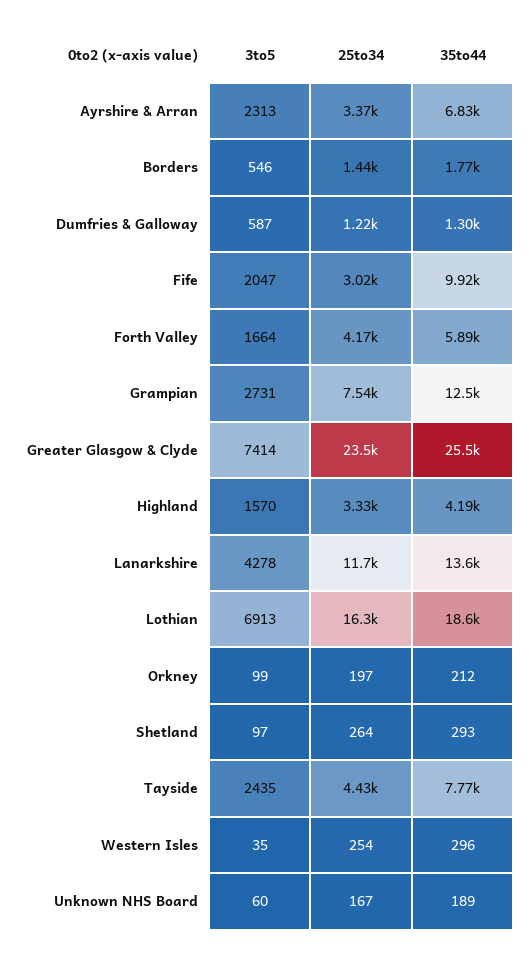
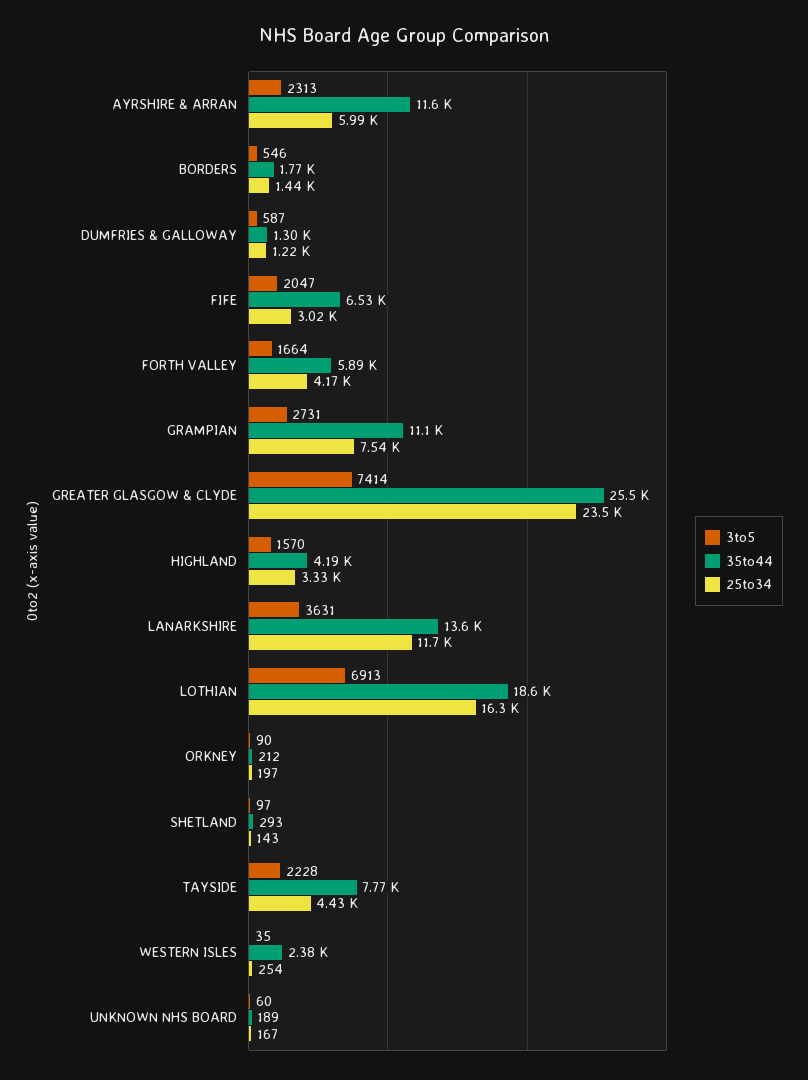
  {
    "3to5": {
      "Ayrshire & Arran": 2313,
      "Borders": 546,
      "Dumfries & Galloway": 587,
      "Fife": 2047,
      "Forth Valley": 1664,
      "Grampian": 2731,
      "Greater Glasgow & Clyde": 7414,
      "Highland": 1570,
-     "Lanarkshire": 4278,
+     "Lanarkshire": 3631,
      "Lothian": 6913,
-     "Orkney": 99,
+     "Orkney": 90,
      "Shetland": 97,
-     "Tayside": 2435,
+     "Tayside": 2228,
      "Western Isles": 35,
      "Unknown NHS Board": 60
    },
    "25to34": {
-     "Ayrshire & Arran": 3370,
+     "Ayrshire & Arran": 5990,
      "Borders": 1440,
      "Dumfries & Galloway": 1220,
      "Fife": 3020,
      "Forth Valley": 4170,
      "Grampian": 7540,
      "Greater Glasgow & Clyde": 23500,
      "Highland": 3330,
      "Lanarkshire": 11700,
      "Lothian": 16300,
      "Orkney": 197,
-     "Shetland": 264,
+     "Shetland": 143,
      "Tayside": 4430,
      "Western Isles": 254,
      "Unknown NHS Board": 167
    },
    "35to44": {
-     "Ayrshire & Arran": 6830,
+     "Ayrshire & Arran": 11600,
      "Borders": 1770,
      "Dumfries & Galloway": 1300,
-     "Fife": 9920,
+     "Fife": 6530,
      "Forth Valley": 5890,
-     "Grampian": 12500,
+     "Grampian": 11100,
      "Greater Glasgow & Clyde": 25500,
      "Highland": 4190,
      "Lanarkshire": 13600,
      "Lothian": 18600,
      "Orkney": 212,
      "Shetland": 293,
      "Tayside": 7770,
-     "Western Isles": 296,
+     "Western Isles": 2380,
      "Unknown NHS Board": 189
    }
  }

